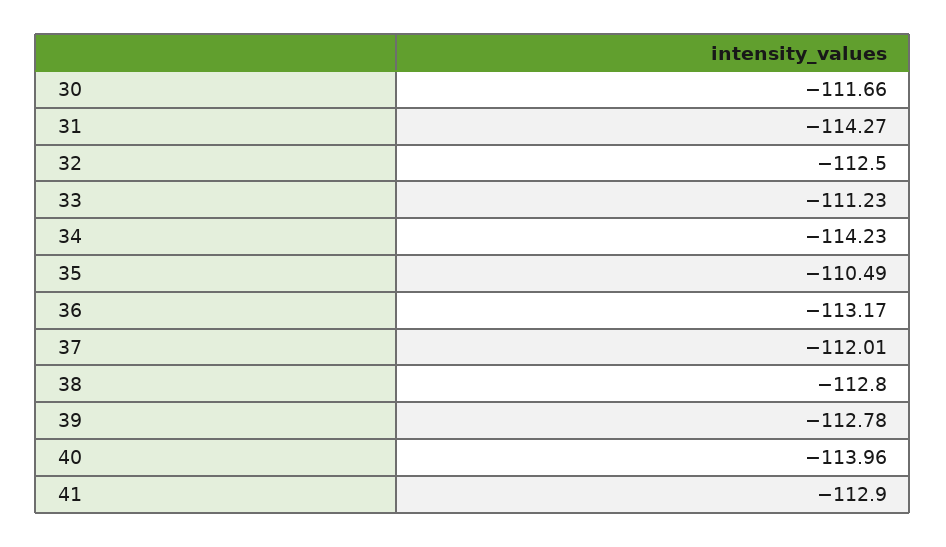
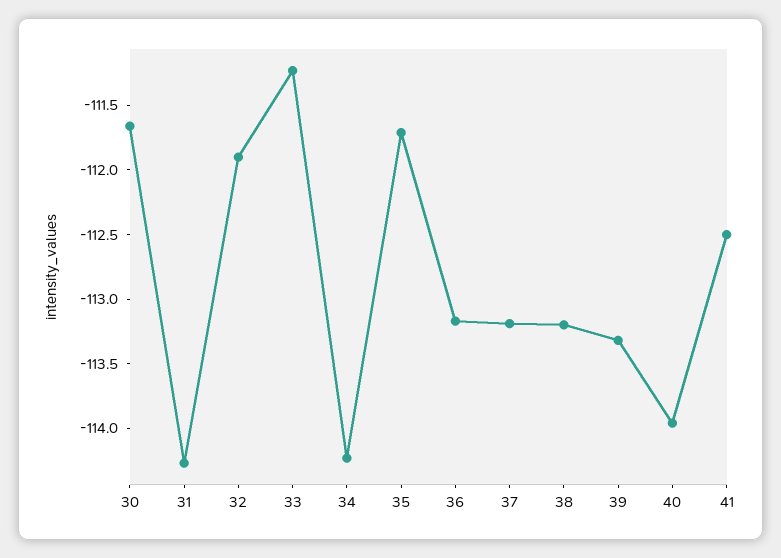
  {
    "30": -111.66,
    "31": -114.27,
-   "32": -112.5,
+   "32": -111.9,
    "33": -111.23,
    "34": -114.23,
-   "35": -110.49,
+   "35": -111.7,
    "36": -113.17,
-   "37": -112.01,
+   "37": -113.2,
-   "38": -112.8,
+   "38": -113.2,
-   "39": -112.78,
+   "39": -113.3,
    "40": -113.96,
-   "41": -112.9
+   "41": -112.5
  }

